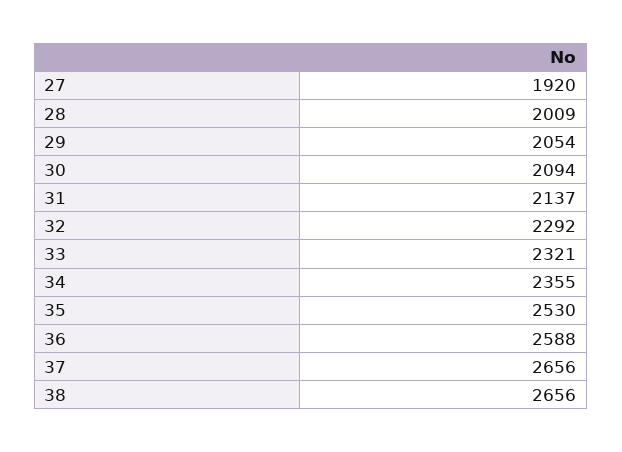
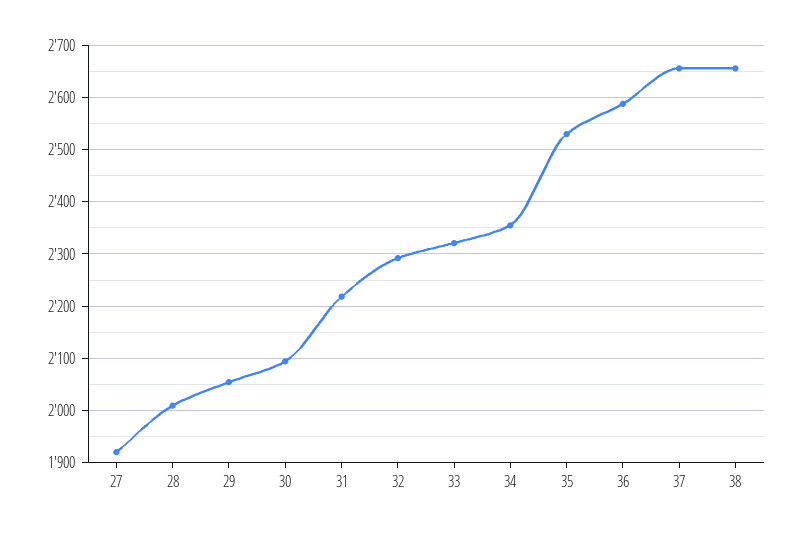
  {
    "27": 1920,
    "28": 2009,
    "29": 2054,
    "30": 2094,
-   "31": 2137,
+   "31": 2220,
    "32": 2292,
    "33": 2321,
    "34": 2355,
    "35": 2530,
    "36": 2588,
    "37": 2656,
    "38": 2656
  }

